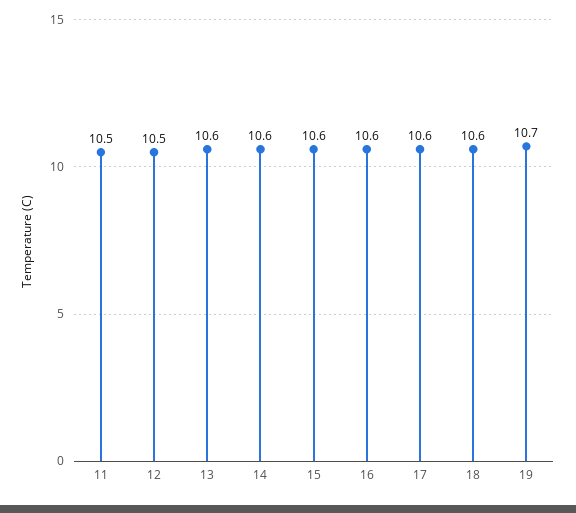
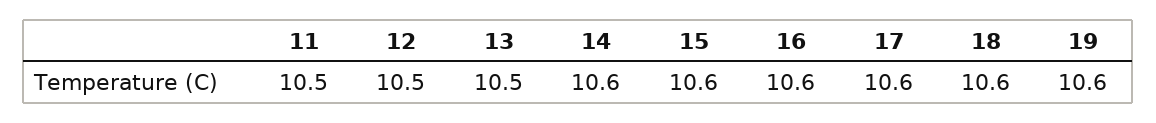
  {
    "11": 10.5,
    "12": 10.5,
-   "13": 10.6,
+   "13": 10.5,
    "14": 10.6,
    "15": 10.6,
    "16": 10.6,
    "17": 10.6,
    "18": 10.6,
-   "19": 10.7
+   "19": 10.6
  }

